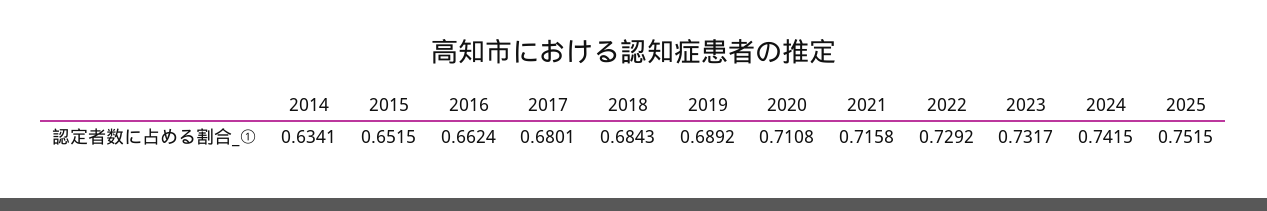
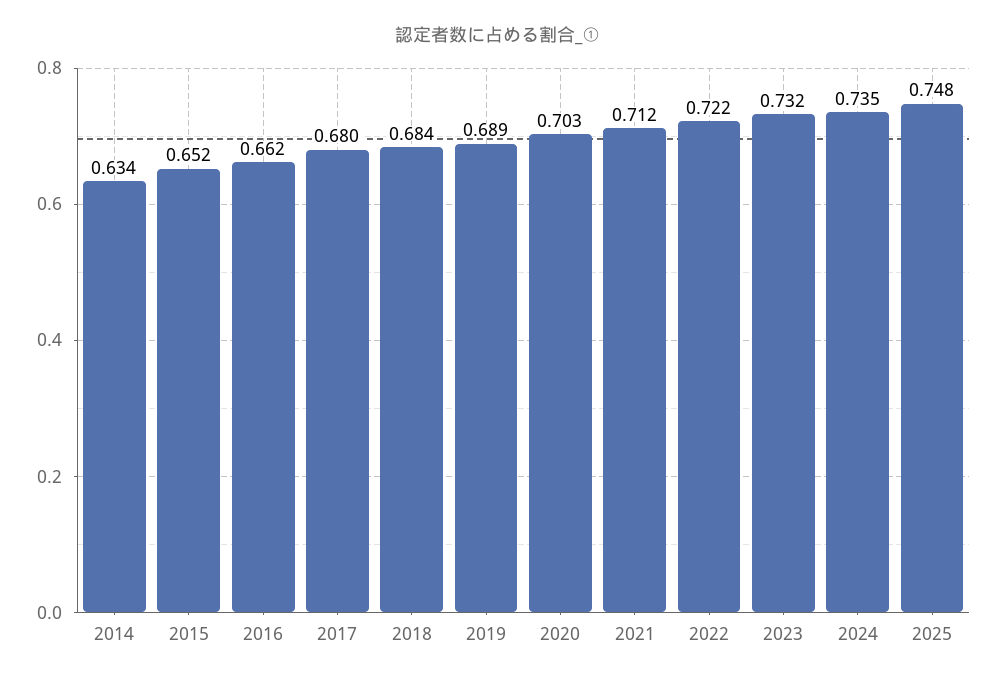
  {
    "2014": 0.6341,
    "2015": 0.6515,
    "2016": 0.6624,
    "2017": 0.6801,
    "2018": 0.6843,
    "2019": 0.6892,
-   "2020": 0.7108,
+   "2020": 0.703,
-   "2021": 0.7158,
+   "2021": 0.712,
-   "2022": 0.7292,
+   "2022": 0.722,
    "2023": 0.7317,
-   "2024": 0.7415,
+   "2024": 0.735,
-   "2025": 0.7515
+   "2025": 0.748
  }

